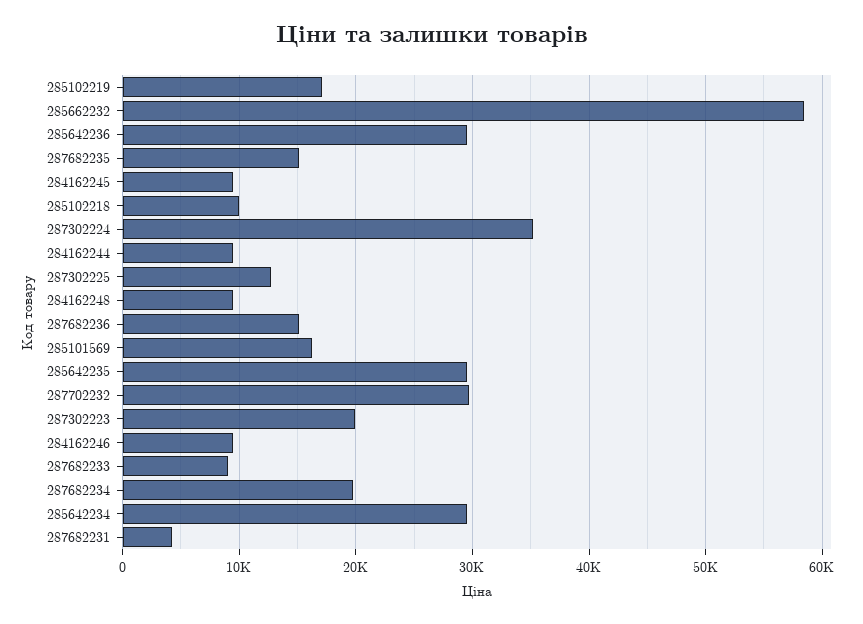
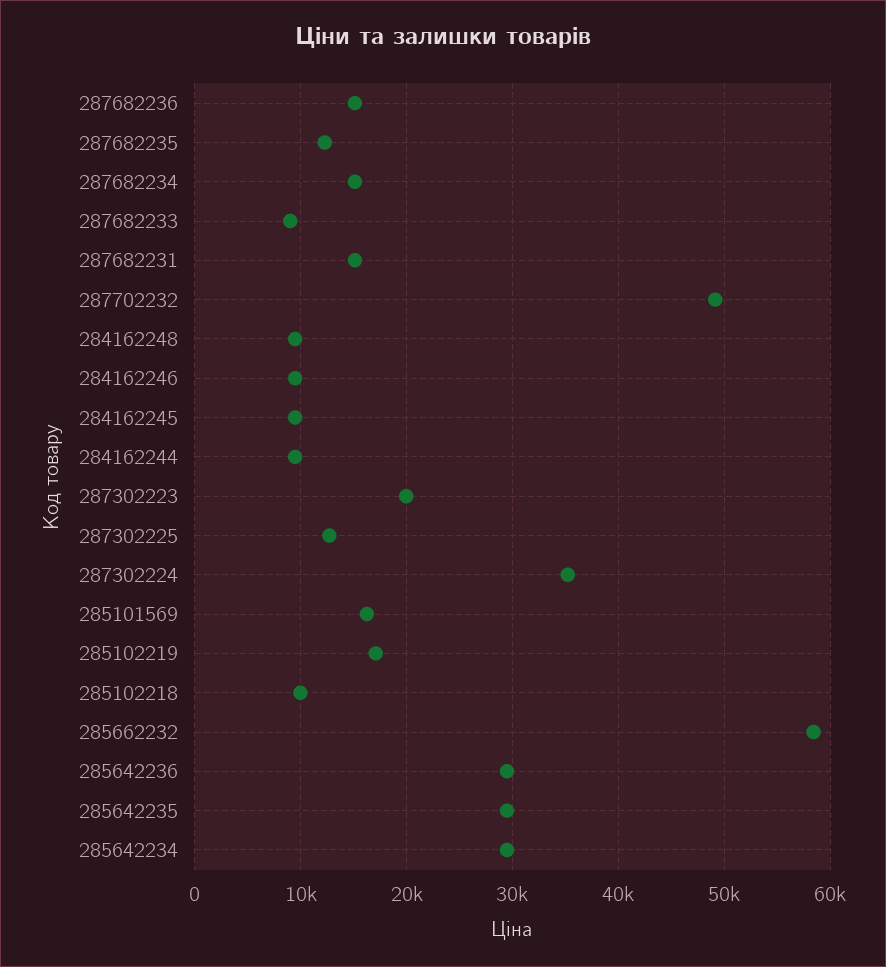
  {
    "285102219": 17000,
    "285662232": 58000,
    "285642236": 29000,
-   "287682235": 15000,
+   "287682235": 12000,
    "284162245": 9000,
    "285102218": 10000,
    "287302224": 35000,
    "284162244": 9000,
    "287302225": 13000,
    "284162248": 9000,
    "287682236": 15000,
    "285101569": 16000,
    "285642235": 29000,
-   "287702232": 30000,
+   "287702232": 49000,
    "287302223": 20000,
    "284162246": 9000,
    "287682233": 9000,
-   "287682234": 20000,
+   "287682234": 15000,
    "285642234": 29000,
-   "287682231": 4000
+   "287682231": 15000
  }

